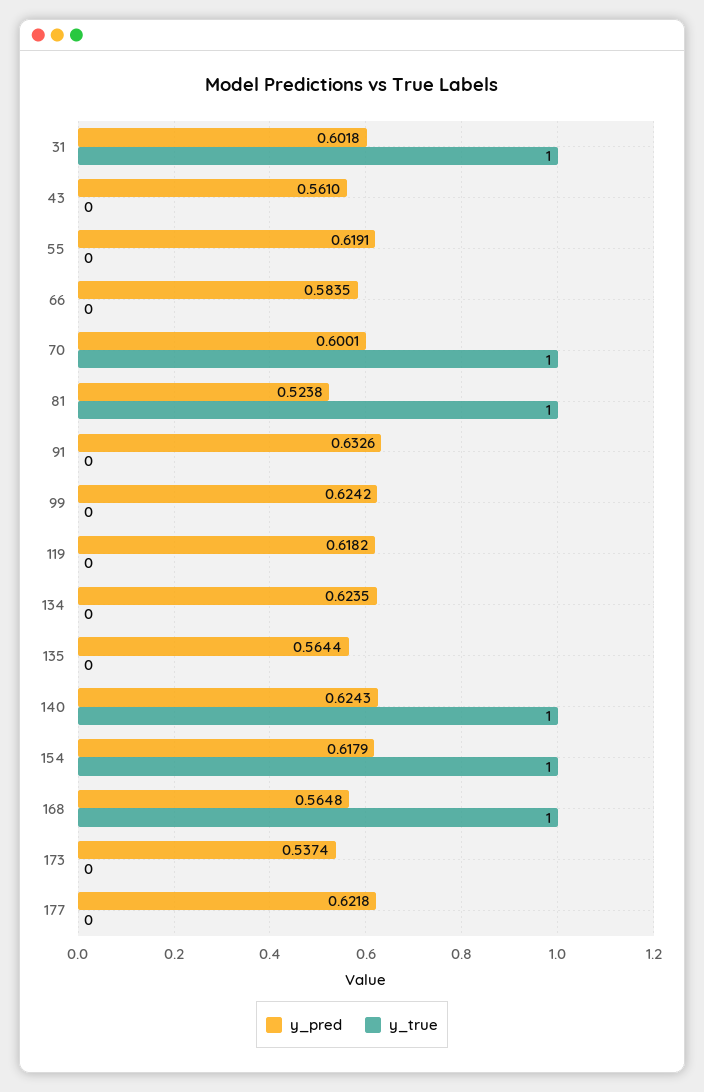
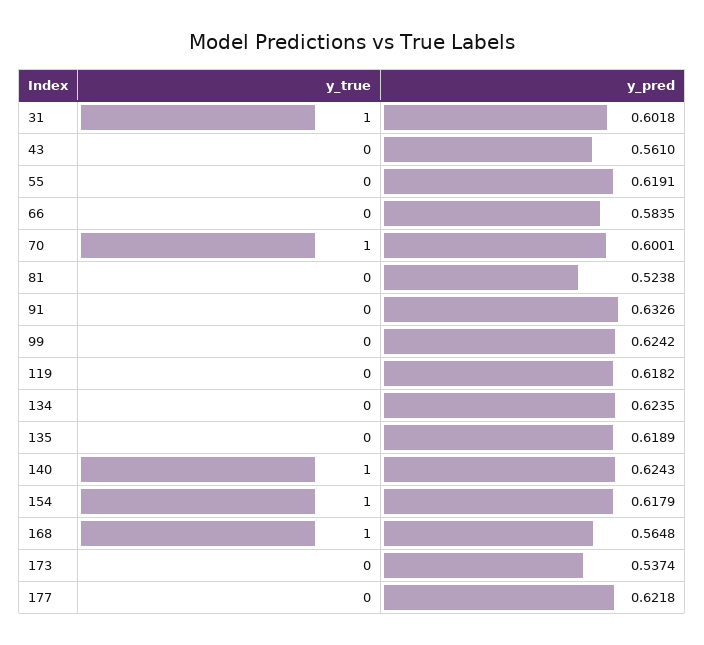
  {
    "y_pred": {
      "31": 0.6018,
      "43": 0.561,
      "55": 0.6191,
      "66": 0.5835,
      "70": 0.6001,
      "81": 0.5238,
      "91": 0.6326,
      "99": 0.6242,
      "119": 0.6182,
      "134": 0.6235,
-     "135": 0.5644,
+     "135": 0.6189,
      "140": 0.6243,
      "154": 0.6179,
      "168": 0.5648,
      "173": 0.5374,
      "177": 0.6218
    },
    "y_true": {
      "31": 1,
      "43": 0,
      "55": 0,
      "66": 0,
      "70": 1,
-     "81": 1,
+     "81": 0,
      "91": 0,
      "99": 0,
      "119": 0,
      "134": 0,
      "135": 0,
      "140": 1,
      "154": 1,
      "168": 1,
      "173": 0,
      "177": 0
    }
  }

